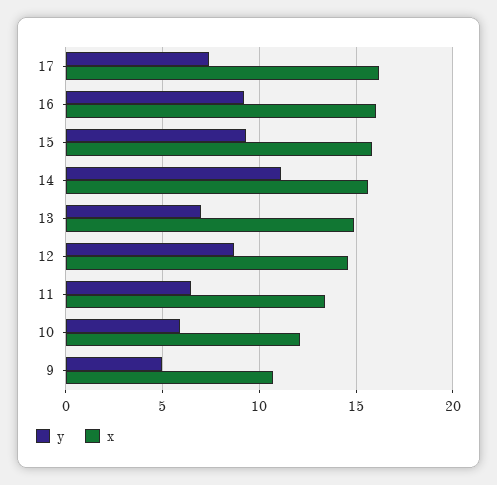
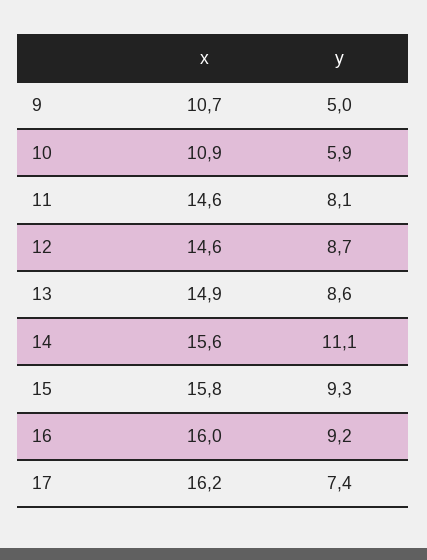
  {
    "y": {
      "17": 7.4,
      "16": 9.2,
      "15": 9.3,
      "14": 11.1,
-     "13": 7,
+     "13": 8.6,
      "12": 8.7,
-     "11": 6.5,
+     "11": 8.1,
      "10": 5.9,
      "9": 5
    },
    "x": {
      "17": 16.2,
      "16": 16,
      "15": 15.8,
      "14": 15.6,
      "13": 14.9,
      "12": 14.6,
-     "11": 13.5,
+     "11": 14.6,
-     "10": 12,
+     "10": 10.9,
      "9": 10.7
    }
  }

